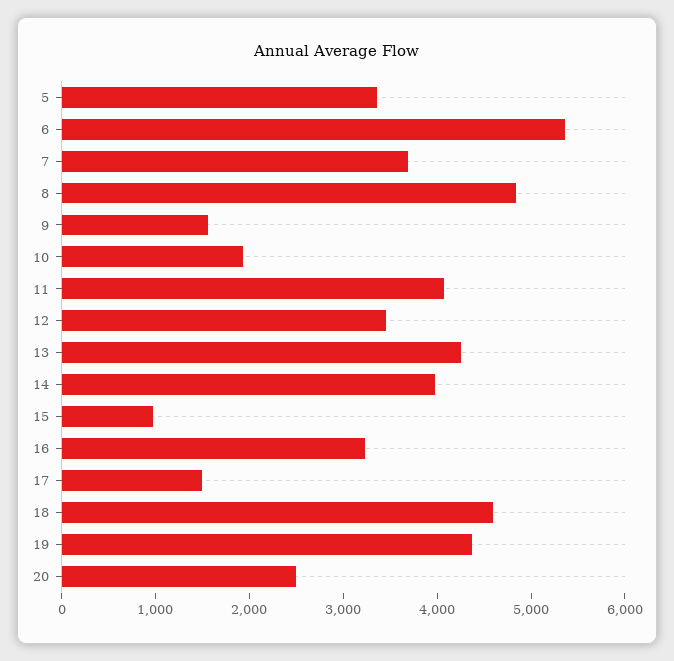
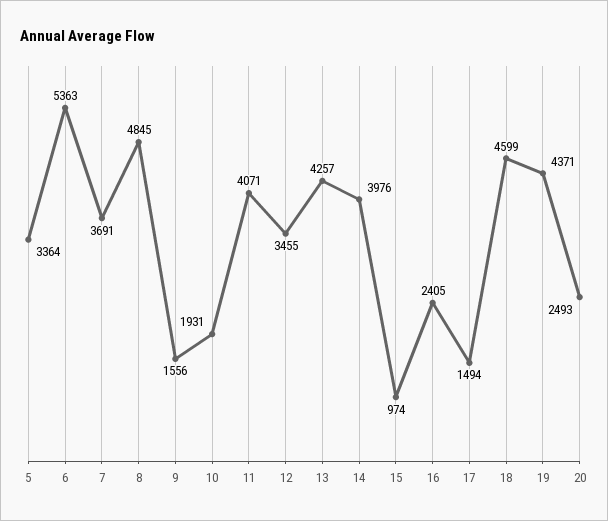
  {
    "5": 3364,
    "6": 5363,
    "7": 3691,
    "8": 4845,
    "9": 1556,
    "10": 1931,
    "11": 4071,
    "12": 3455,
    "13": 4257,
    "14": 3976,
    "15": 974,
-   "16": 3200,
+   "16": 2405,
    "17": 1494,
    "18": 4599,
    "19": 4371,
    "20": 2493
  }

